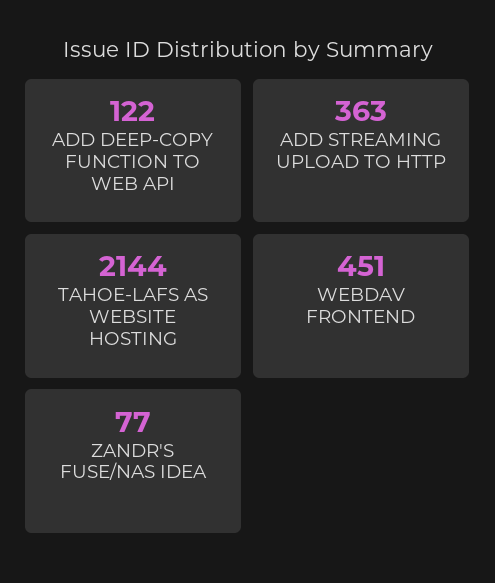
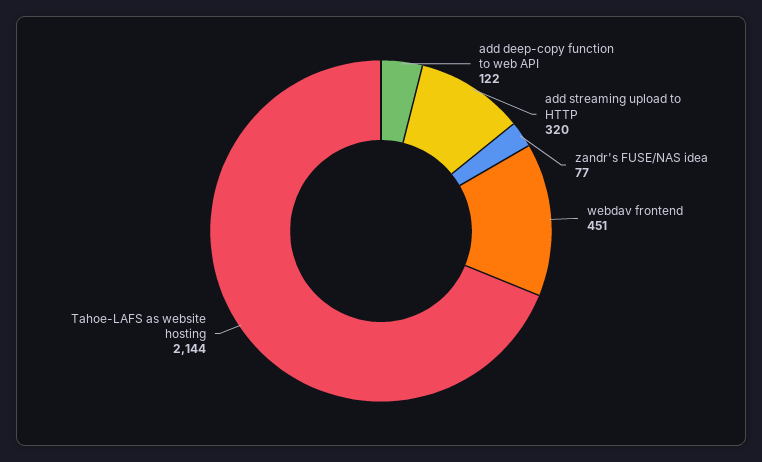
  {
    "ADD DEEP-COPY FUNCTION TO WEB API": 122,
-   "ADD STREAMING UPLOAD TO HTTP": 363,
+   "ADD STREAMING UPLOAD TO HTTP": 320,
    "TAHOE-LAFS AS WEBSITE HOSTING": 2144,
    "WEBDAV FRONTEND": 451,
    "ZANDR'S FUSE/NAS IDEA": 77
  }

